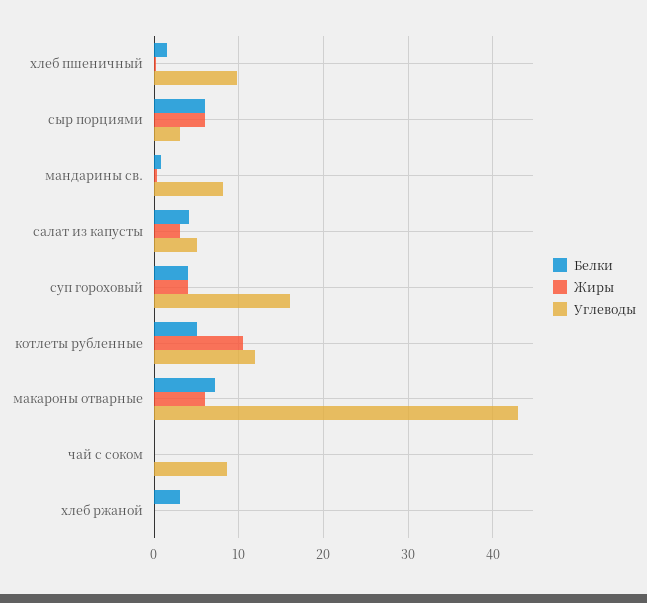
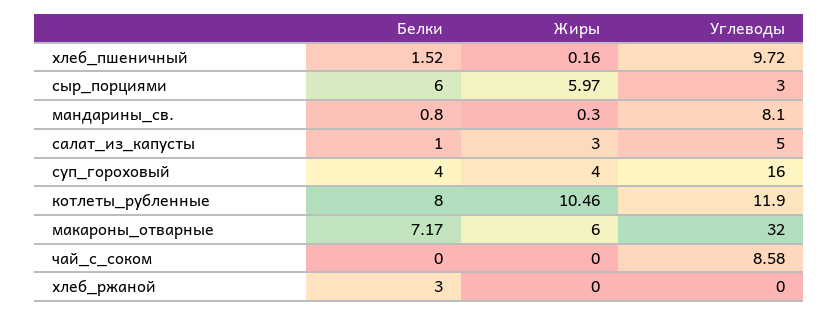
  {
    "Белки": {
      "хлеб пшеничный": 1.52,
      "сыр порциями": 6,
      "мандарины св.": 0.8,
-     "салат из капусты": 4,
+     "салат из капусты": 1,
      "суп гороховый": 4,
-     "котлеты рубленные": 5,
+     "котлеты рубленные": 8,
      "макароны отварные": 7.17,
      "чай с соком": 0,
      "хлеб ржаной": 3
    },
    "Жиры": {
      "хлеб пшеничный": 0.16,
      "сыр порциями": 5.97,
      "мандарины св.": 0.3,
      "салат из капусты": 3,
      "суп гороховый": 4,
      "котлеты рубленные": 10.46,
      "макароны отварные": 6,
      "чай с соком": 0,
      "хлеб ржаной": 0
    },
    "Углеводы": {
      "хлеб пшеничный": 9.72,
      "сыр порциями": 3,
      "мандарины св.": 8.1,
      "салат из капусты": 5,
      "суп гороховый": 16,
      "котлеты рубленные": 11.9,
-     "макароны отварные": 43,
+     "макароны отварные": 32,
      "чай с соком": 8.58,
      "хлеб ржаной": 0
    }
  }

